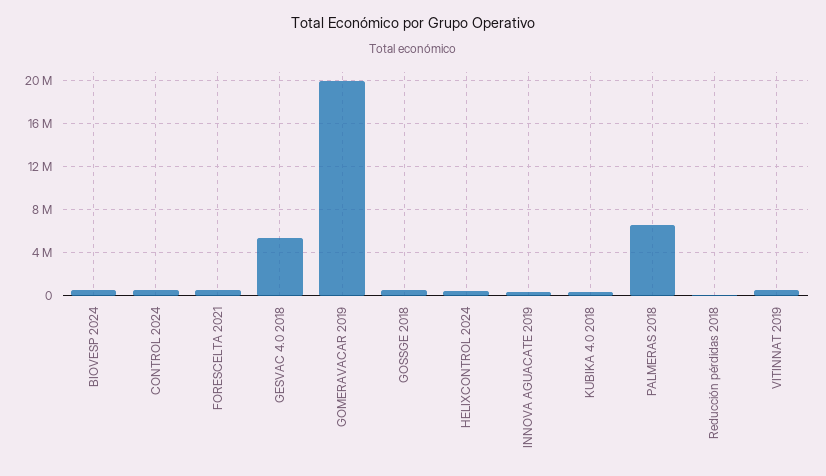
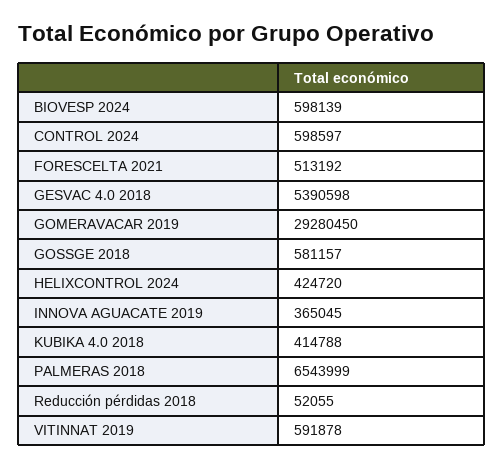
  {
    "BIOVESP 2024": 598139,
    "CONTROL 2024": 598597,
    "FORESCELTA 2021": 513192,
    "GESVAC 4.0 2018": 5390598,
-   "GOMERAVACAR 2019": 20000000,
+   "GOMERAVACAR 2019": 29280450,
    "GOSSGE 2018": 581157,
    "HELIXCONTROL 2024": 424720,
    "INNOVA AGUACATE 2019": 365045,
    "KUBIKA 4.0 2018": 414788,
    "PALMERAS 2018": 6543999,
    "Reducción pérdidas 2018": 52055,
    "VITINNAT 2019": 591878
  }

